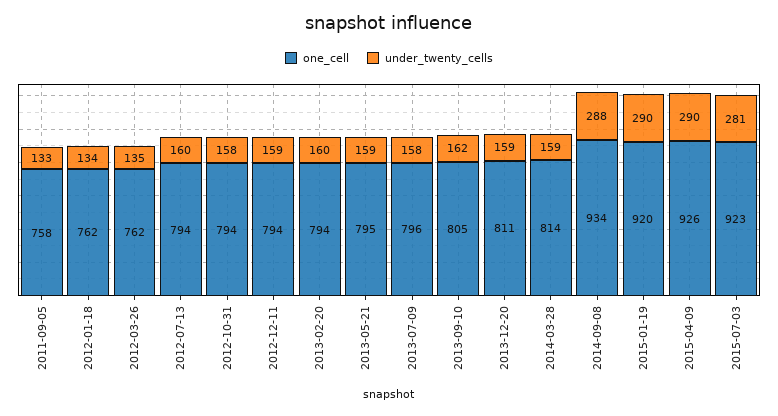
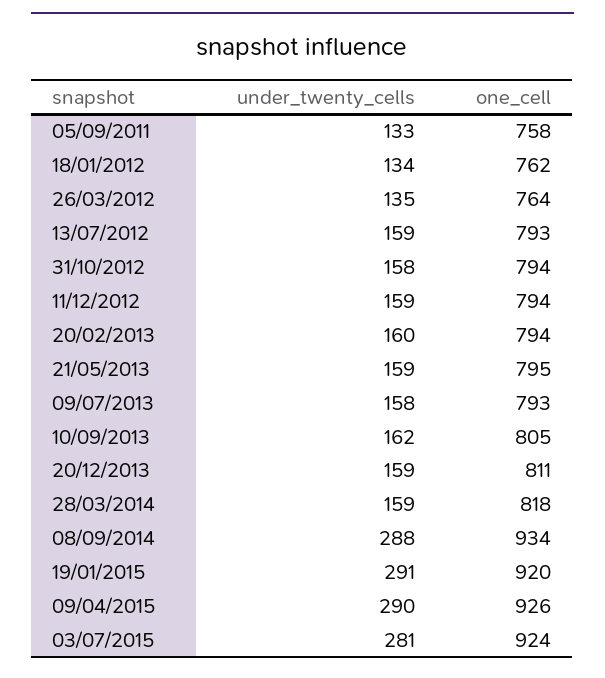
  {
    "one_cell": {
      "2011-09-05": 758,
      "2012-01-18": 762,
-     "2012-03-26": 762,
+     "2012-03-26": 764,
-     "2012-07-13": 794,
+     "2012-07-13": 793,
      "2012-10-31": 794,
      "2012-12-11": 794,
      "2013-02-20": 794,
      "2013-05-21": 795,
-     "2013-07-09": 796,
+     "2013-07-09": 793,
      "2013-09-10": 805,
      "2013-12-20": 811,
-     "2014-03-28": 814,
+     "2014-03-28": 818,
      "2014-09-08": 934,
      "2015-01-19": 920,
      "2015-04-09": 926,
-     "2015-07-03": 923
+     "2015-07-03": 924
    },
    "under_twenty_cells": {
      "2011-09-05": 133,
      "2012-01-18": 134,
      "2012-03-26": 135,
-     "2012-07-13": 160,
+     "2012-07-13": 159,
      "2012-10-31": 158,
      "2012-12-11": 159,
      "2013-02-20": 160,
      "2013-05-21": 159,
      "2013-07-09": 158,
      "2013-09-10": 162,
      "2013-12-20": 159,
      "2014-03-28": 159,
      "2014-09-08": 288,
-     "2015-01-19": 290,
+     "2015-01-19": 291,
      "2015-04-09": 290,
      "2015-07-03": 281
    }
  }

